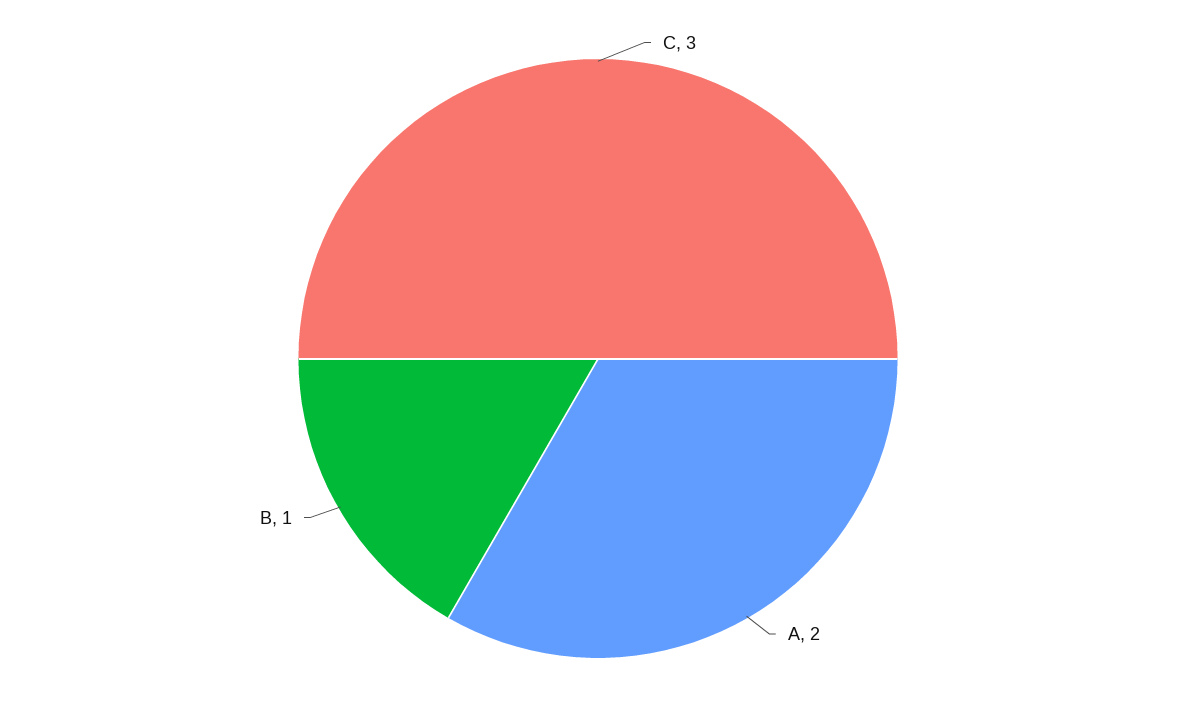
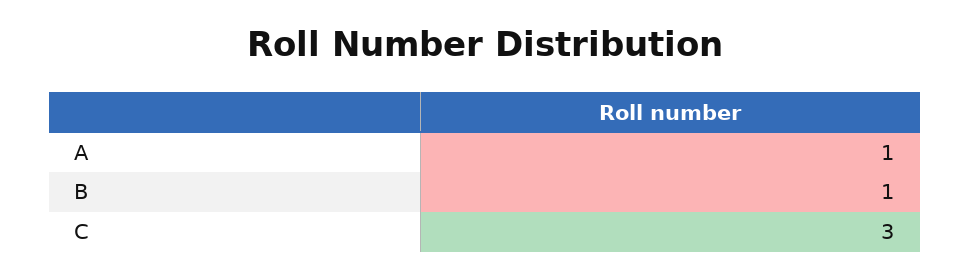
  {
    "C": 3,
-   "A": 2,
+   "A": 1,
    "B": 1
  }

